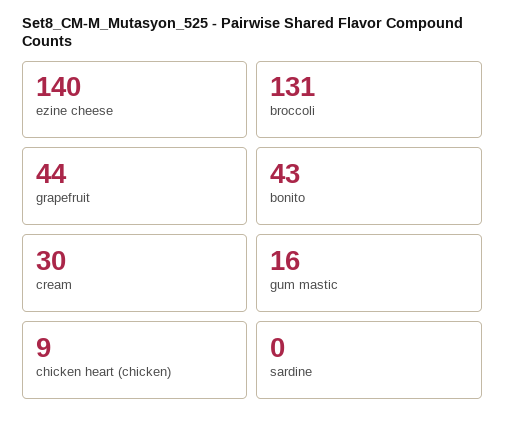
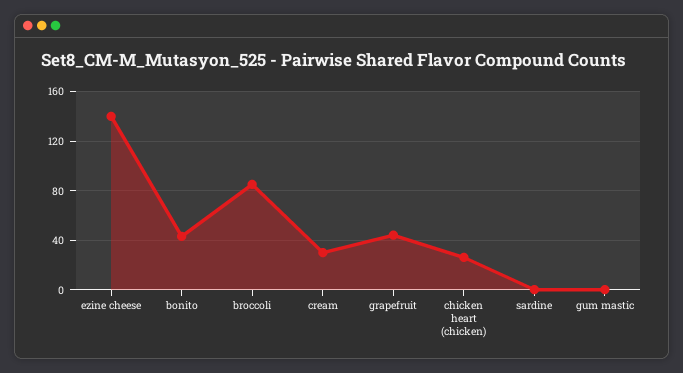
  {
    "ezine cheese": 140,
-   "broccoli": 131,
+   "broccoli": 85,
    "grapefruit": 44,
    "bonito": 43,
    "cream": 30,
-   "gum mastic": 16,
+   "gum mastic": 0,
-   "chicken heart (chicken)": 9,
+   "chicken heart (chicken)": 25,
    "sardine": 0
  }

